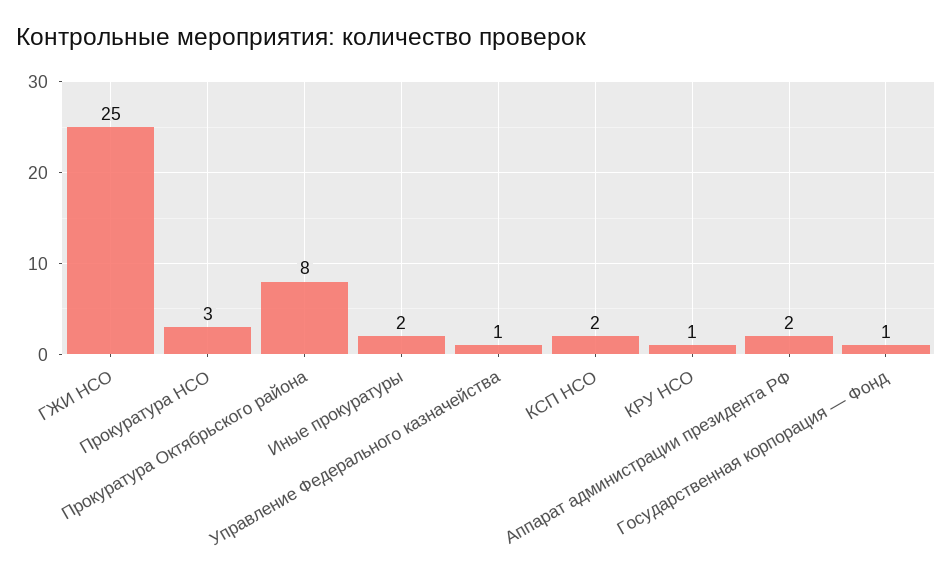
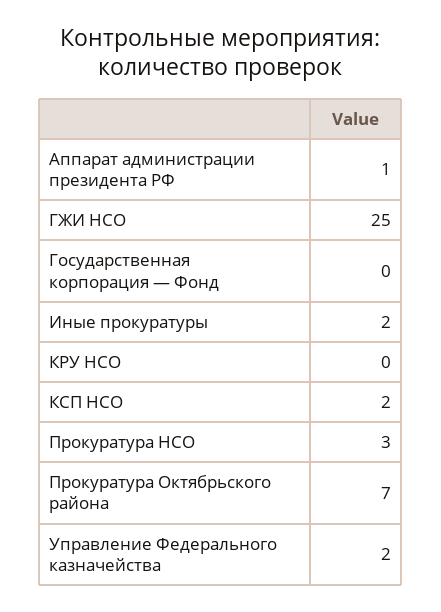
  {
    "ГЖИ НСО": 25,
    "Прокуратура НСО": 3,
-   "Прокуратура Октябрьского района": 8,
+   "Прокуратура Октябрьского района": 7,
    "Иные прокуратуры": 2,
-   "Управление Федерального казначейства": 1,
+   "Управление Федерального казначейства": 2,
    "КСП НСО": 2,
-   "КРУ НСО": 1,
+   "КРУ НСО": 0,
-   "Аппарат администрации президента РФ": 2,
+   "Аппарат администрации президента РФ": 1,
-   "Государственная корпорация — Фонд": 1
+   "Государственная корпорация — Фонд": 0
  }

